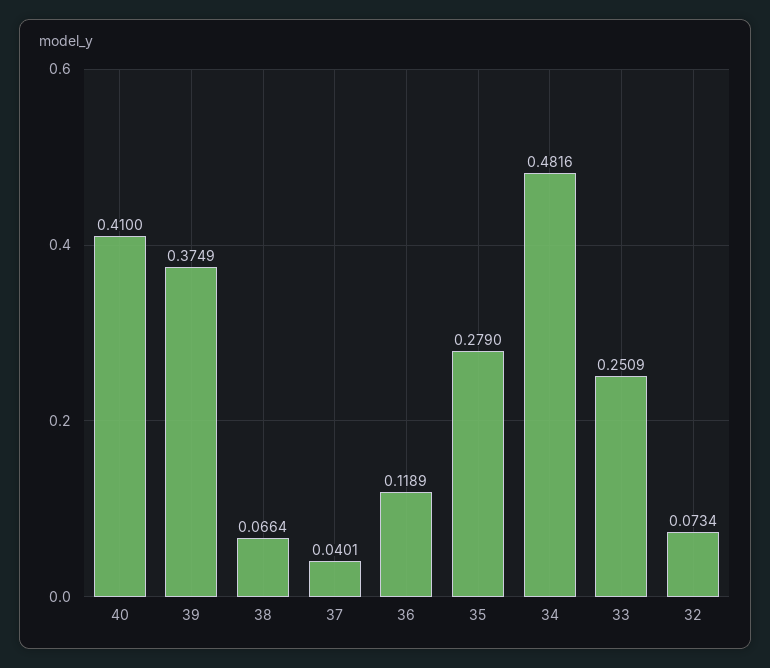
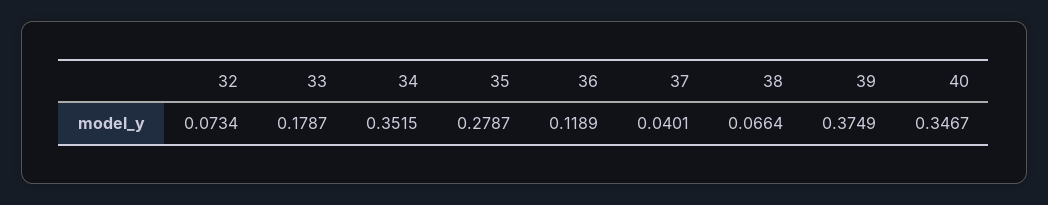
  {
-   "40": 0.41,
+   "40": 0.3467,
    "39": 0.3749,
    "38": 0.0664,
    "37": 0.0401,
    "36": 0.1189,
-   "35": 0.279,
+   "35": 0.2787,
-   "34": 0.4816,
+   "34": 0.3515,
-   "33": 0.2509,
+   "33": 0.1787,
    "32": 0.0734
  }

